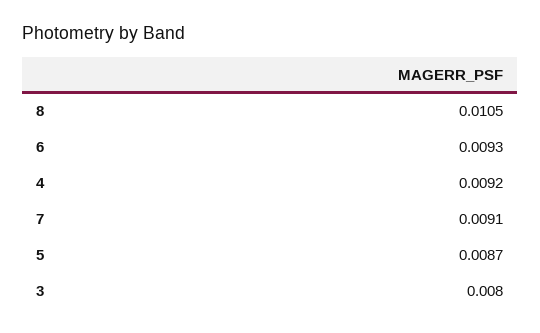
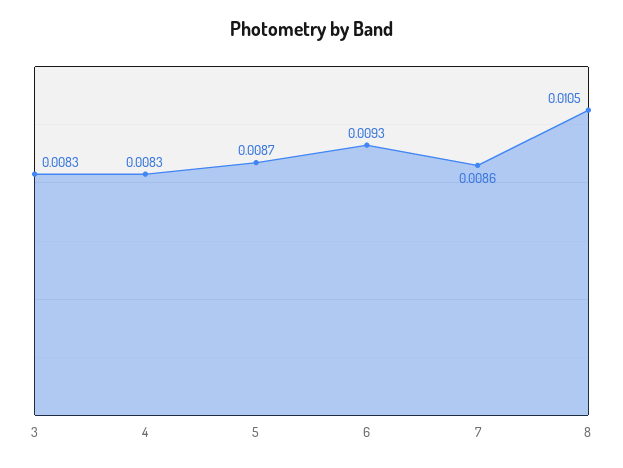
  {
    "8": 0.0105,
    "6": 0.0093,
-   "4": 0.0092,
+   "4": 0.0083,
-   "7": 0.0091,
+   "7": 0.0086,
    "5": 0.0087,
-   "3": 0.008
+   "3": 0.0083
  }

